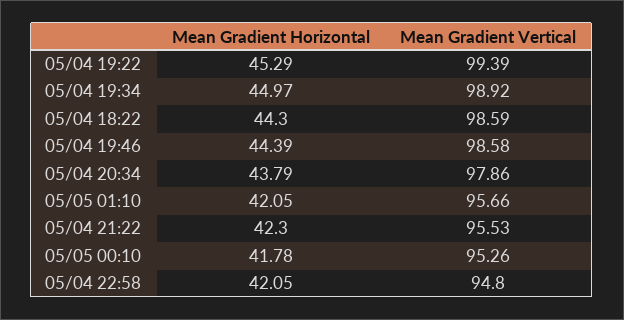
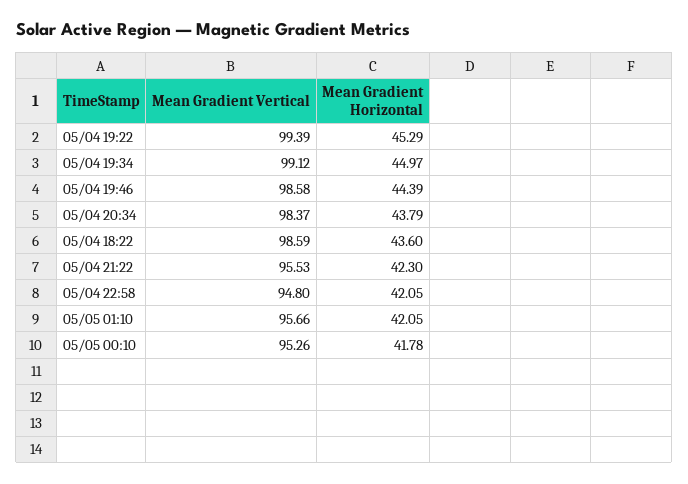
  {
    "Mean Gradient Horizontal": {
      "05/04 19:22": 45.29,
      "05/04 19:34": 44.97,
-     "05/04 18:22": 44.3,
+     "05/04 18:22": 43.6,
      "05/04 19:46": 44.39,
      "05/04 20:34": 43.79,
      "05/05 01:10": 42.05,
      "05/04 21:22": 42.3,
      "05/05 00:10": 41.78,
      "05/04 22:58": 42.05
    },
    "Mean Gradient Vertical": {
      "05/04 19:22": 99.39,
-     "05/04 19:34": 98.92,
+     "05/04 19:34": 99.12,
      "05/04 18:22": 98.59,
      "05/04 19:46": 98.58,
-     "05/04 20:34": 97.86,
+     "05/04 20:34": 98.37,
      "05/05 01:10": 95.66,
      "05/04 21:22": 95.53,
      "05/05 00:10": 95.26,
      "05/04 22:58": 94.8
    }
  }

